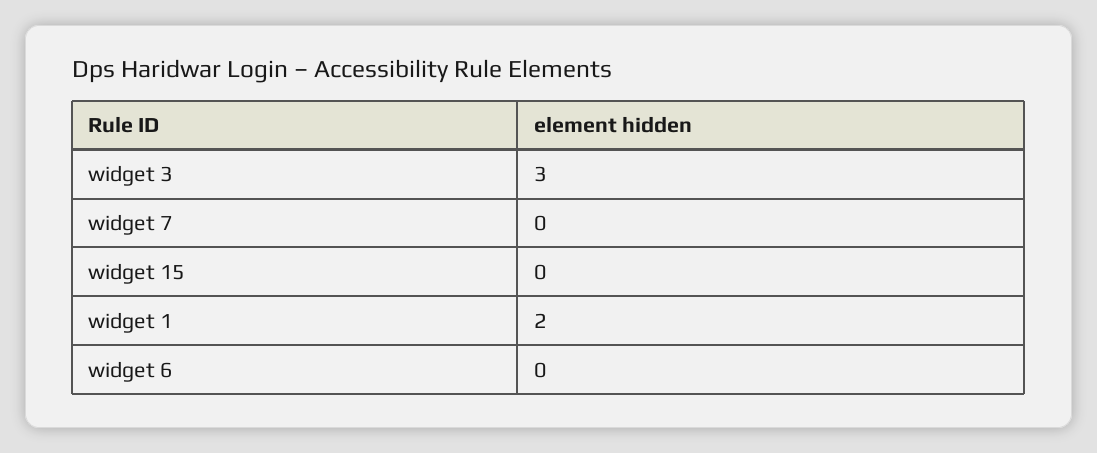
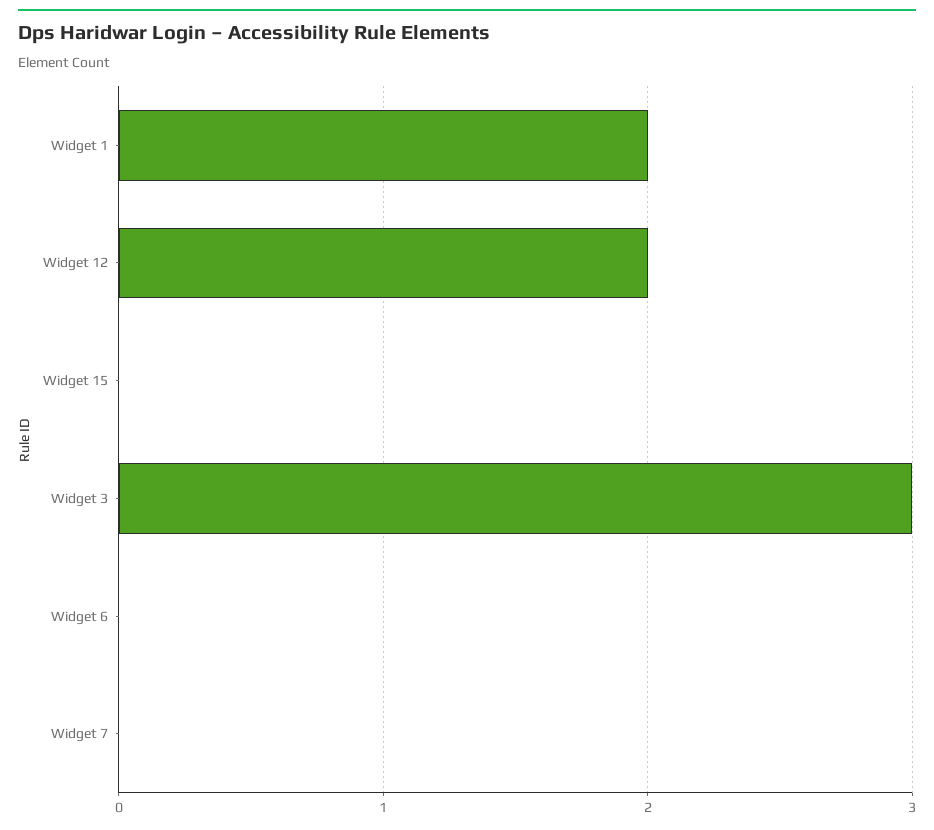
  {
    "widget 3": 3,
    "widget 7": 0,
    "widget 15": 0,
    "widget 1": 2,
-   "widget 6": 0
+   "widget 6": 0,
+   "Widget 12": 2
  }

